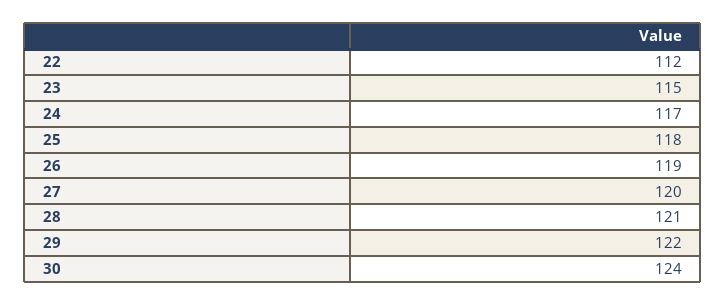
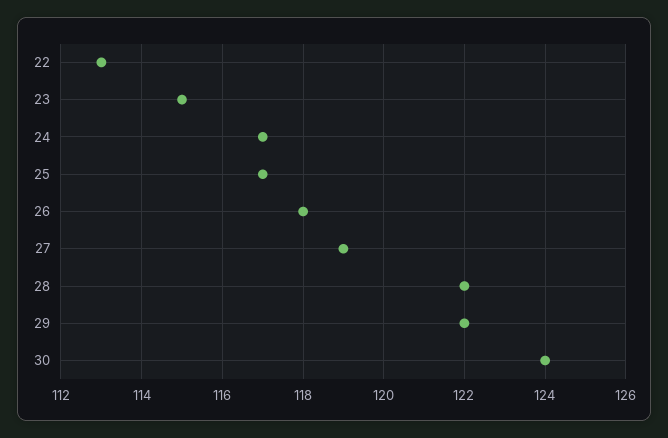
  {
-   "22": 112,
+   "22": 113,
    "23": 115,
    "24": 117,
-   "25": 118,
+   "25": 117,
-   "26": 119,
+   "26": 118,
-   "27": 120,
+   "27": 119,
-   "28": 121,
+   "28": 122,
    "29": 122,
    "30": 124
  }

